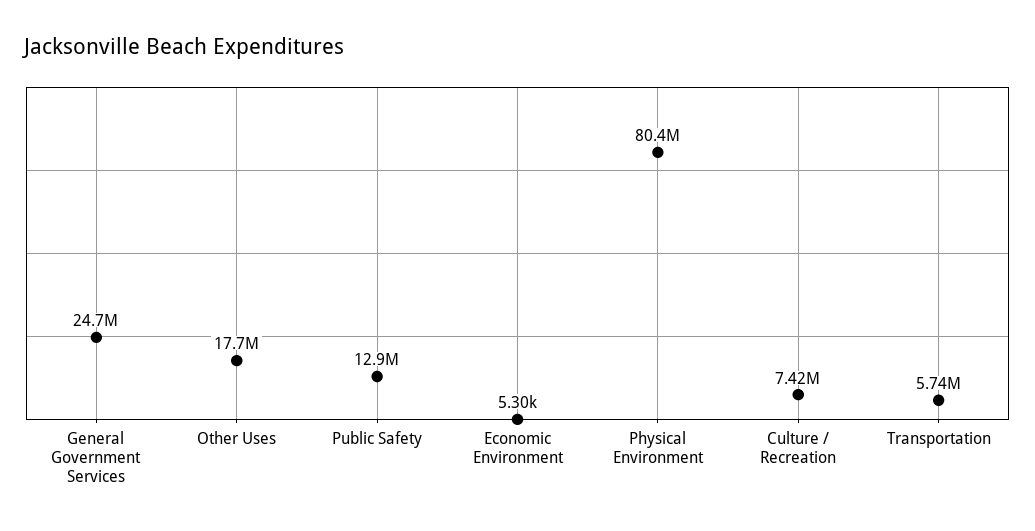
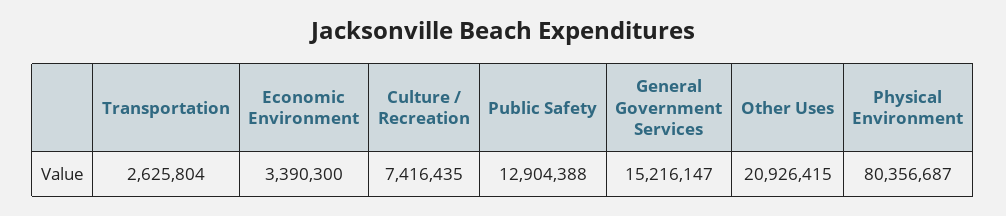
  {
-   "General Government Services": 24700000,
+   "General Government Services": 15216147,
-   "Other Uses": 17700000,
+   "Other Uses": 20926415,
    "Public Safety": 12904388,
-   "Economic Environment": 5300,
+   "Economic Environment": 3390300,
    "Physical Environment": 80356687,
    "Culture / Recreation": 7416435,
-   "Transportation": 5740000
+   "Transportation": 2625804
  }

